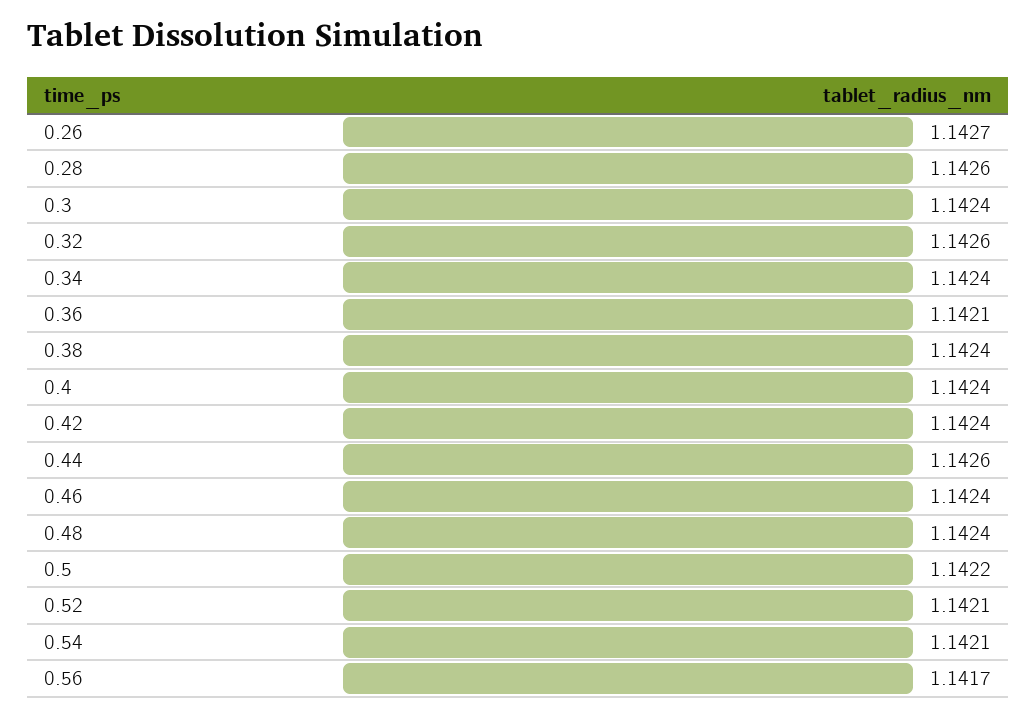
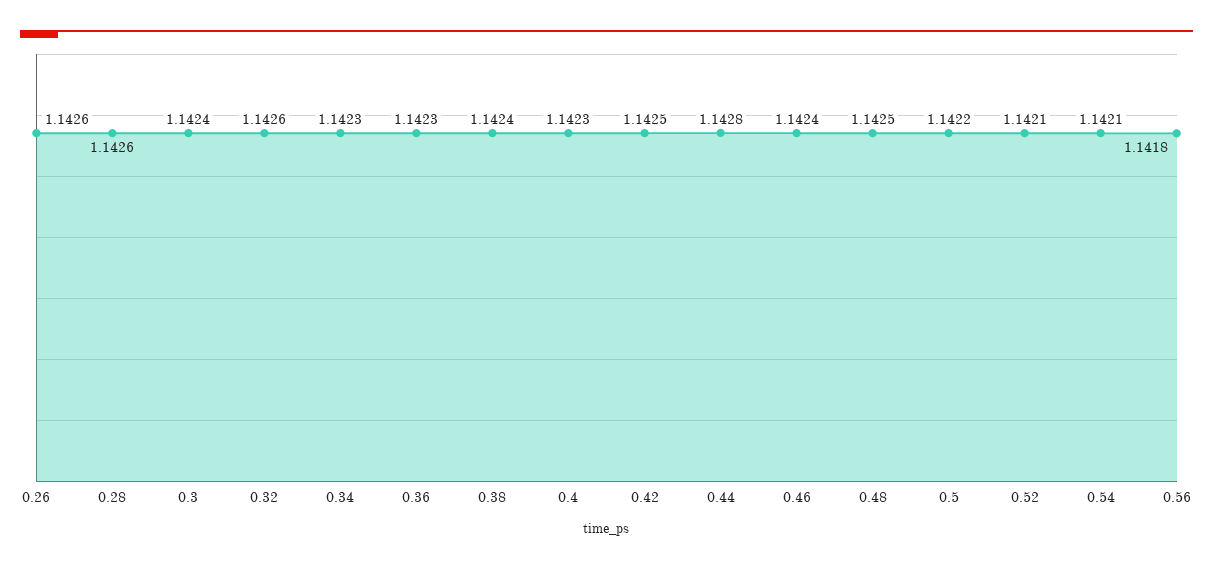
  {
-   "0.26": 1.1427,
+   "0.26": 1.1426,
    "0.28": 1.1426,
    "0.3": 1.1424,
    "0.32": 1.1426,
-   "0.34": 1.1424,
+   "0.34": 1.1423,
-   "0.36": 1.1421,
+   "0.36": 1.1423,
    "0.38": 1.1424,
-   "0.4": 1.1424,
+   "0.4": 1.1423,
-   "0.42": 1.1424,
+   "0.42": 1.1425,
-   "0.44": 1.1426,
+   "0.44": 1.1428,
    "0.46": 1.1424,
-   "0.48": 1.1424,
+   "0.48": 1.1425,
    "0.5": 1.1422,
    "0.52": 1.1421,
    "0.54": 1.1421,
-   "0.56": 1.1417
+   "0.56": 1.1418
  }

